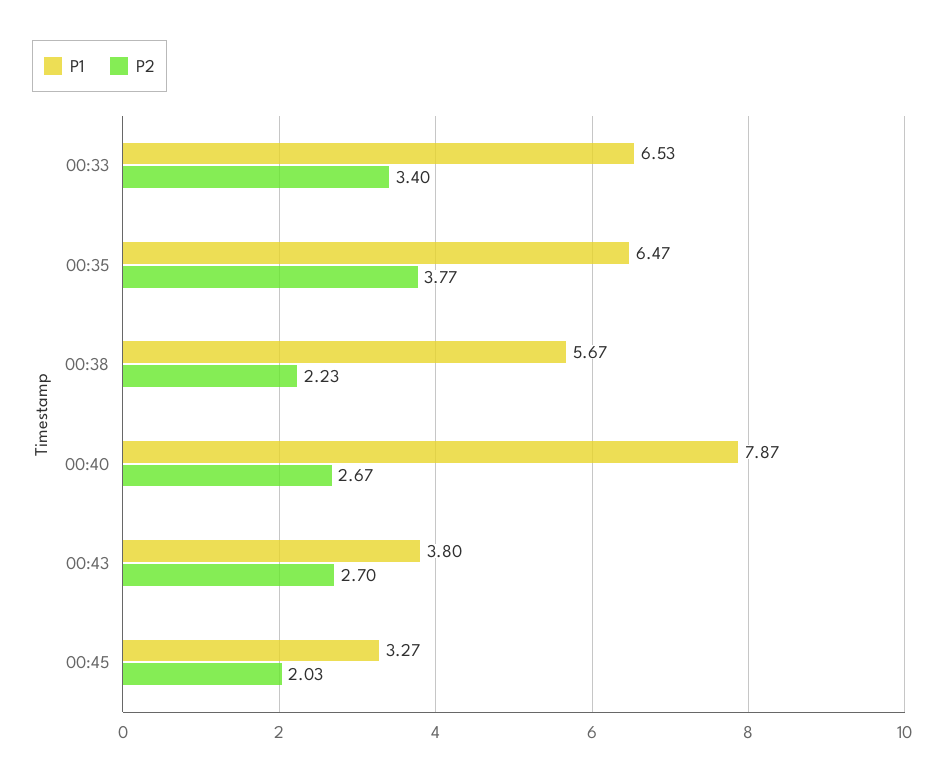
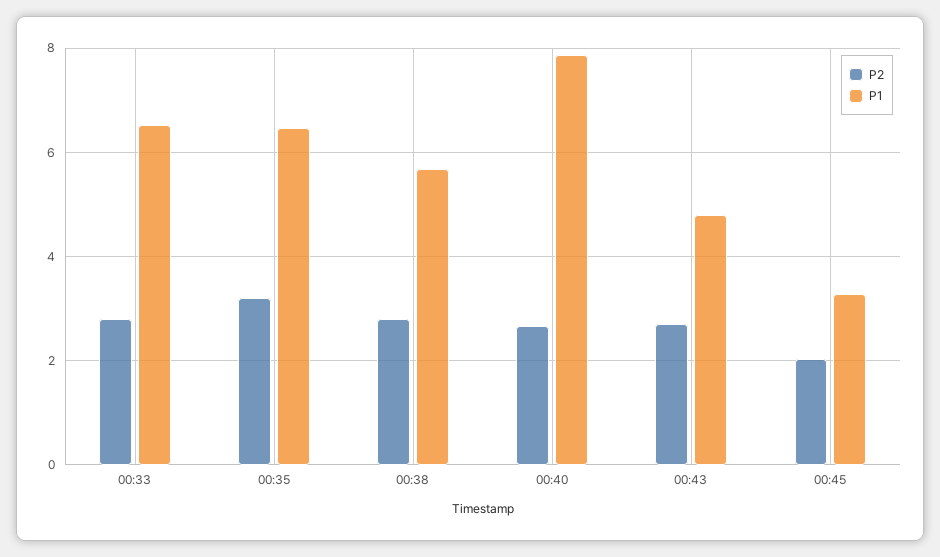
  {
    "P1": {
      "00:33": 6.53,
      "00:35": 6.47,
      "00:38": 5.67,
      "00:40": 7.87,
-     "00:43": 3.8,
+     "00:43": 4.8,
      "00:45": 3.27
    },
    "P2": {
-     "00:33": 3.4,
+     "00:33": 2.8,
-     "00:35": 3.77,
+     "00:35": 3.2,
-     "00:38": 2.23,
+     "00:38": 2.8,
      "00:40": 2.67,
      "00:43": 2.7,
      "00:45": 2.03
    }
  }

